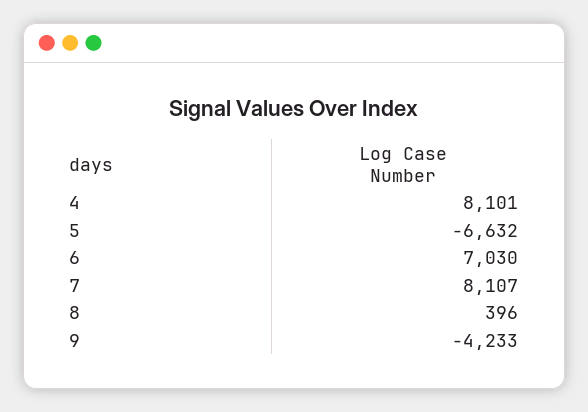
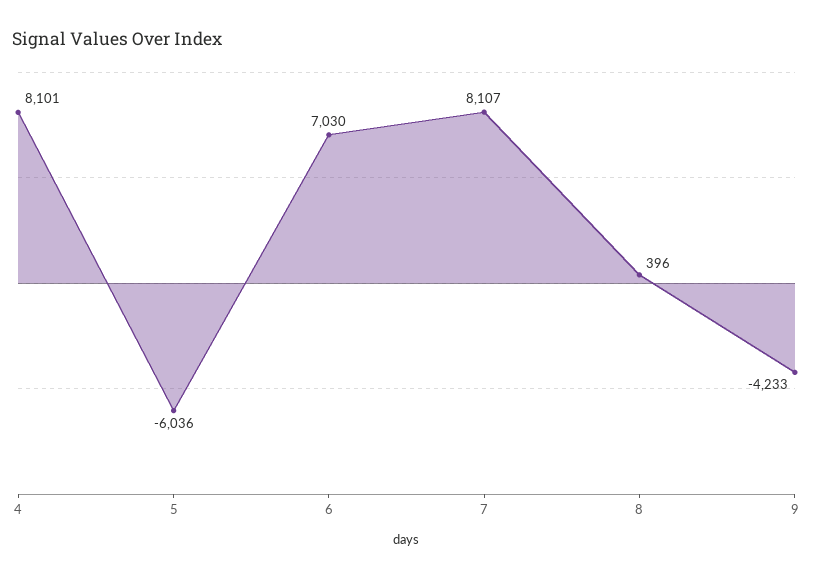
  {
    "4": 8101,
-   "5": -6632,
+   "5": -6036,
    "6": 7030,
    "7": 8107,
    "8": 396,
    "9": -4233
  }

